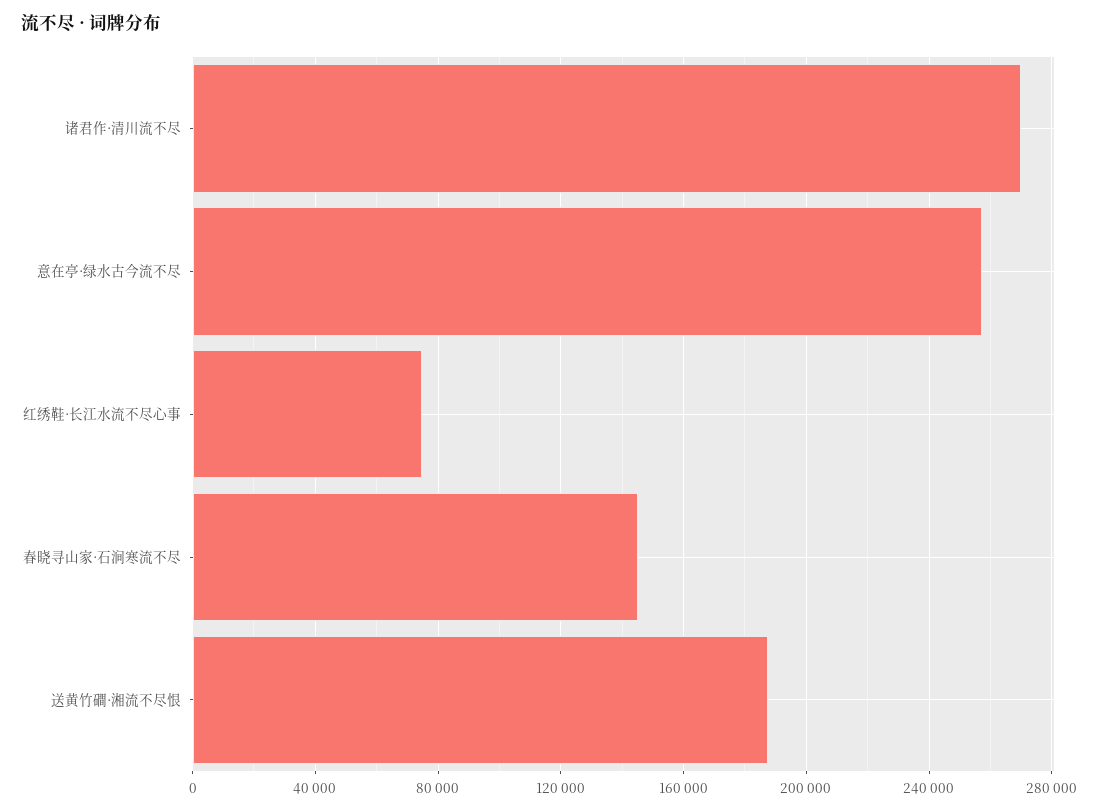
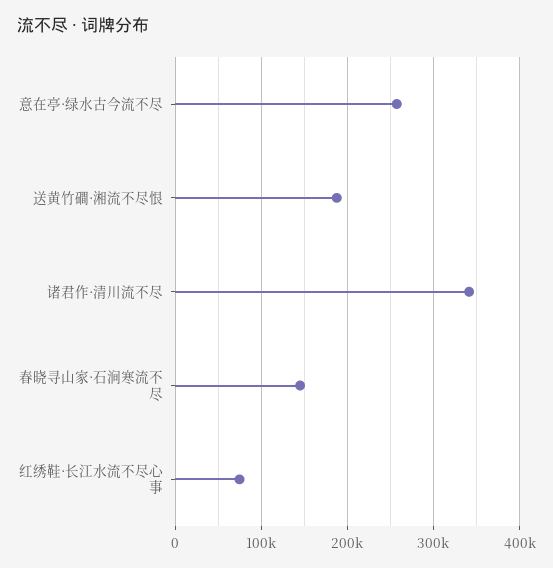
  {
-   "诸君作·清川流不尽": 270000,
+   "诸君作·清川流不尽": 340000,
    "意在亭·绿水古今流不尽": 255000,
    "红绣鞋·长江水流不尽心事": 75000,
    "春晓寻山家·石涧寒流不尽": 145000,
    "送黄竹磵·湘流不尽恨": 190000
  }

